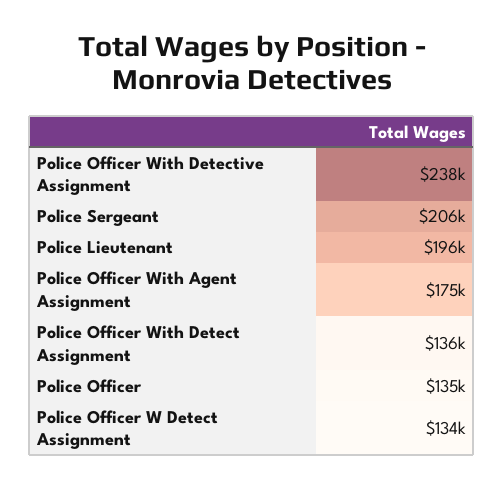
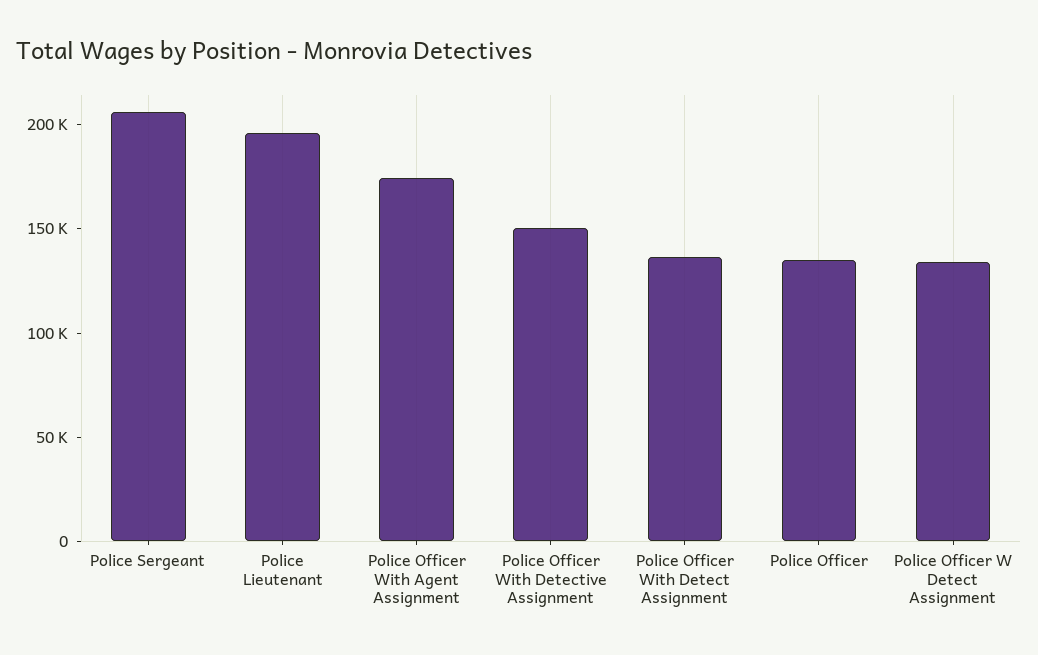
  {
-   "Police Officer With Detective Assignment": 238000,
+   "Police Officer With Detective Assignment": 150000,
    "Police Sergeant": 206000,
    "Police Lieutenant": 196000,
    "Police Officer With Agent Assignment": 175000,
    "Police Officer With Detect Assignment": 136000,
    "Police Officer": 135000,
    "Police Officer W Detect Assignment": 134000
  }

